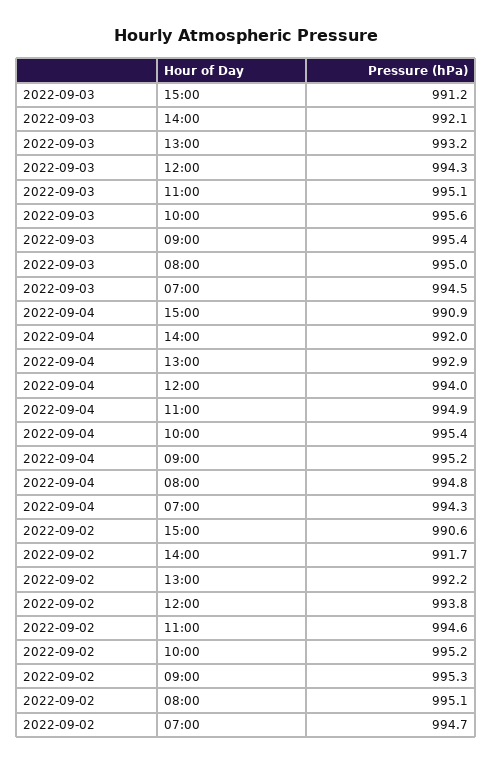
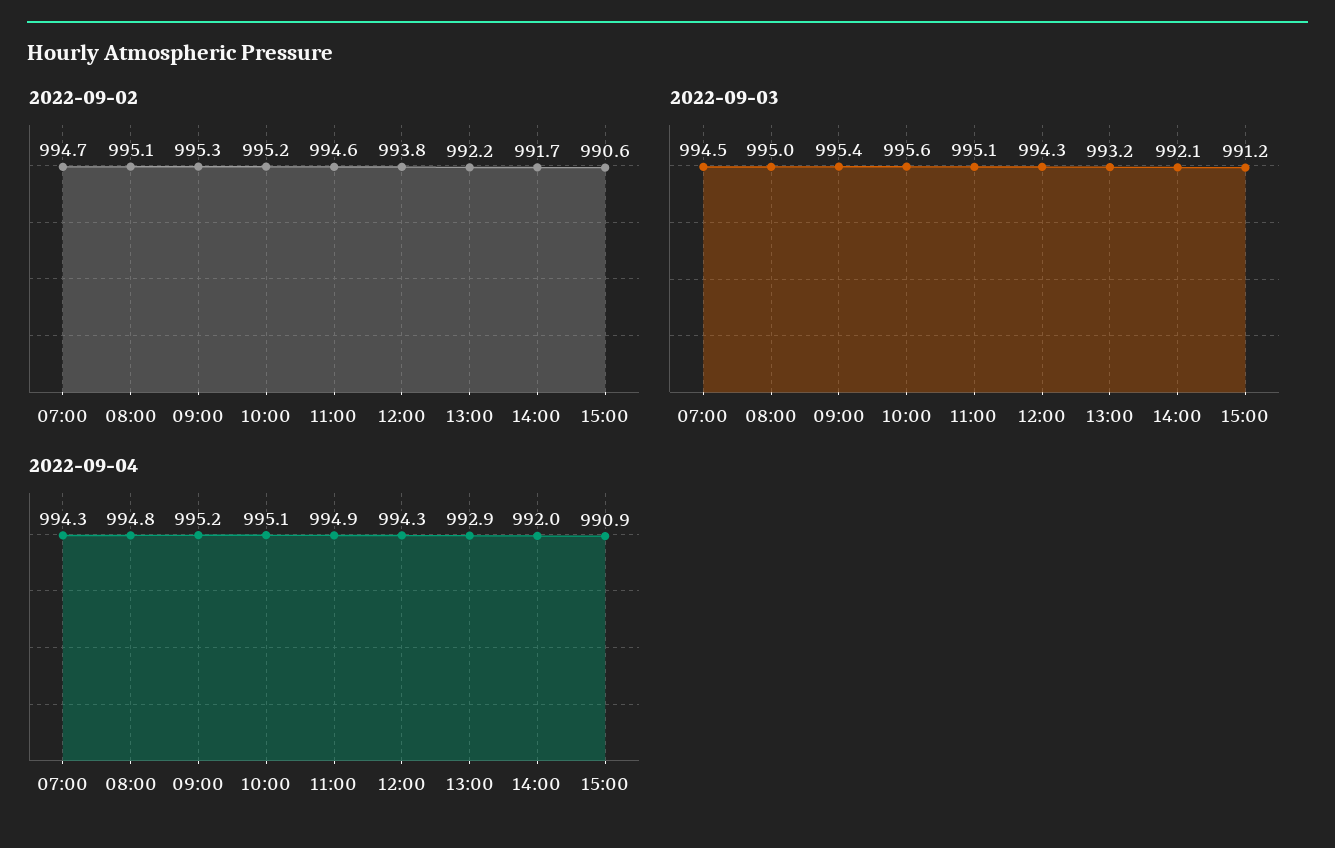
  {
    "2022-09-03": {
      "15:00": 991.2,
      "14:00": 992.1,
      "13:00": 993.2,
      "12:00": 994.3,
      "11:00": 995.1,
      "10:00": 995.6,
      "09:00": 995.4,
      "08:00": 995,
      "07:00": 994.5
    },
    "2022-09-04": {
      "15:00": 990.9,
      "14:00": 992,
      "13:00": 992.9,
-     "12:00": 994,
+     "12:00": 994.3,
      "11:00": 994.9,
-     "10:00": 995.4,
+     "10:00": 995.1,
      "09:00": 995.2,
      "08:00": 994.8,
      "07:00": 994.3
    },
    "2022-09-02": {
      "15:00": 990.6,
      "14:00": 991.7,
      "13:00": 992.2,
      "12:00": 993.8,
      "11:00": 994.6,
      "10:00": 995.2,
      "09:00": 995.3,
      "08:00": 995.1,
      "07:00": 994.7
    }
  }

